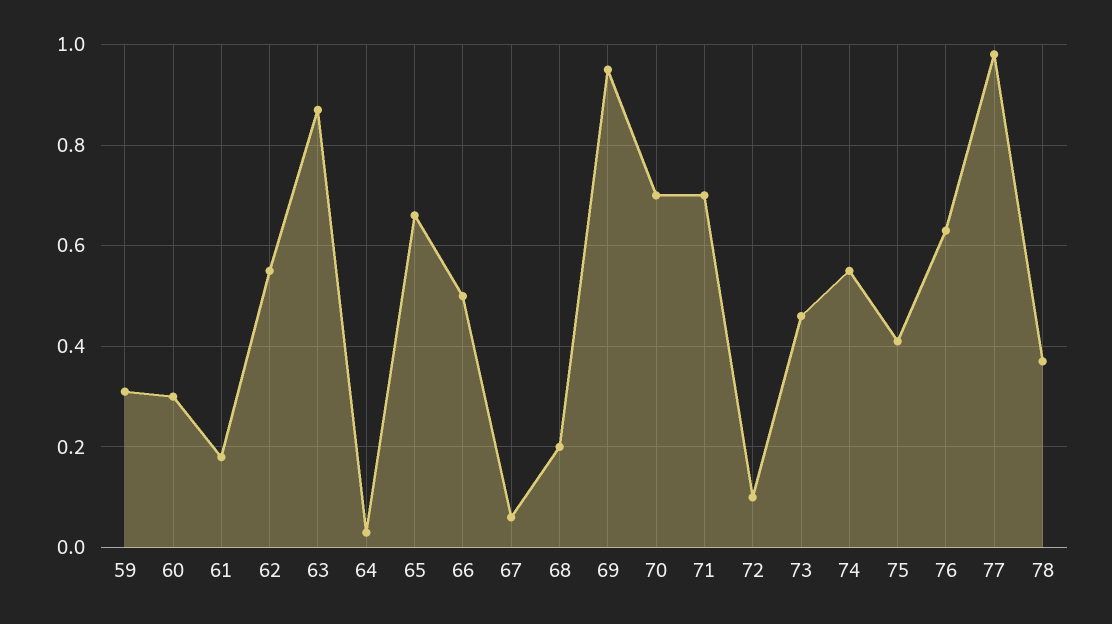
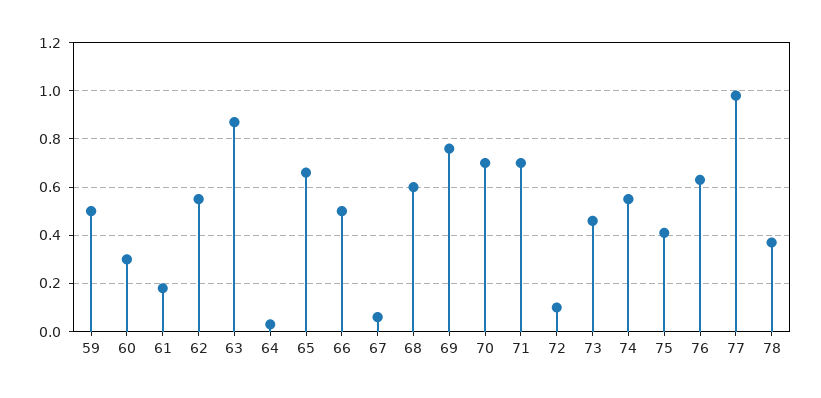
  {
-   "59": 0.3,
+   "59": 0.5,
    "60": 0.3,
    "61": 0.2,
    "62": 0.55,
    "63": 0.85,
    "64": 0.05,
    "65": 0.65,
    "66": 0.5,
    "67": 0.05,
-   "68": 0.2,
+   "68": 0.6,
-   "69": 0.95,
+   "69": 0.75,
    "70": 0.7,
    "71": 0.7,
    "72": 0.1,
    "73": 0.45,
    "74": 0.55,
    "75": 0.4,
    "76": 0.65,
    "77": 1,
    "78": 0.35
  }

